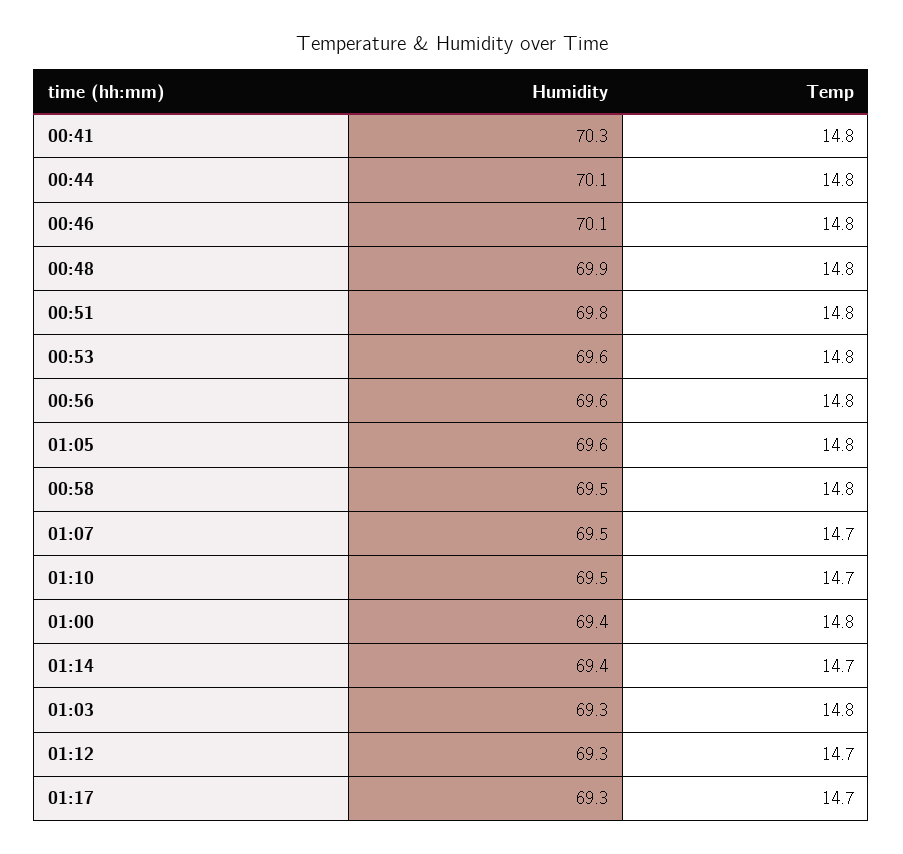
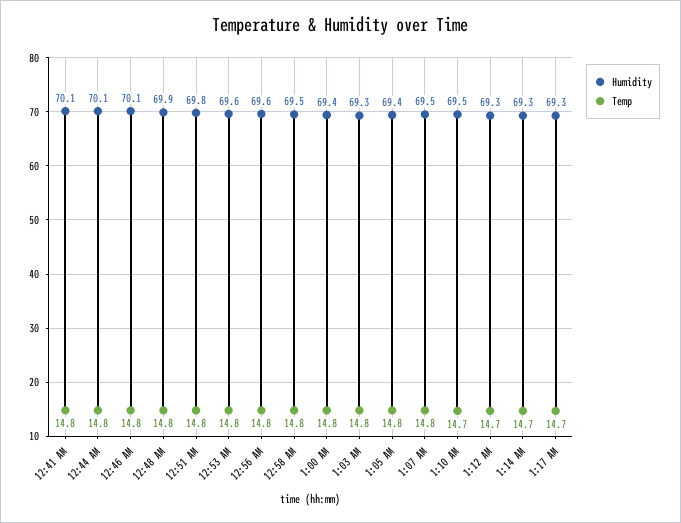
  {
    "Humidity": {
-     "00:41": 70.3,
+     "00:41": 70.1,
      "00:44": 70.1,
      "00:46": 70.1,
      "00:48": 69.9,
      "00:51": 69.8,
      "00:53": 69.6,
      "00:56": 69.6,
-     "01:05": 69.6,
+     "01:05": 69.4,
      "00:58": 69.5,
      "01:07": 69.5,
      "01:10": 69.5,
      "01:00": 69.4,
-     "01:14": 69.4,
+     "01:14": 69.3,
      "01:03": 69.3,
      "01:12": 69.3,
      "01:17": 69.3
    },
    "Temp": {
      "00:41": 14.8,
      "00:44": 14.8,
      "00:46": 14.8,
      "00:48": 14.8,
      "00:51": 14.8,
      "00:53": 14.8,
      "00:56": 14.8,
      "01:05": 14.8,
      "00:58": 14.8,
-     "01:07": 14.7,
+     "01:07": 14.8,
      "01:10": 14.7,
      "01:00": 14.8,
      "01:14": 14.7,
      "01:03": 14.8,
      "01:12": 14.7,
      "01:17": 14.7
    }
  }

